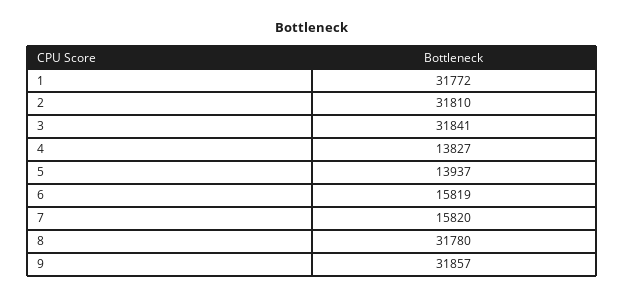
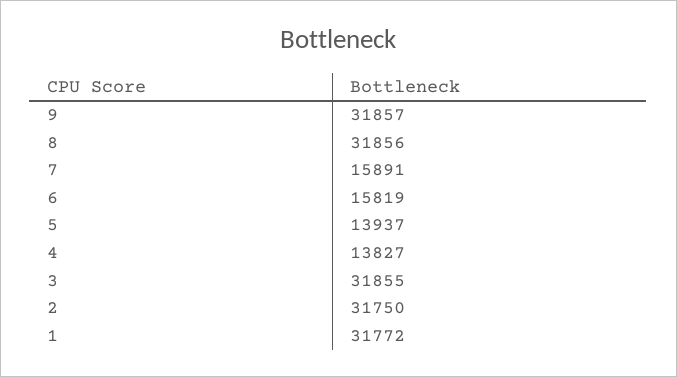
  {
    "1": 31772,
-   "2": 31810,
+   "2": 31750,
-   "3": 31841,
+   "3": 31855,
    "4": 13827,
    "5": 13937,
    "6": 15819,
-   "7": 15820,
+   "7": 15891,
-   "8": 31780,
+   "8": 31856,
    "9": 31857
  }

